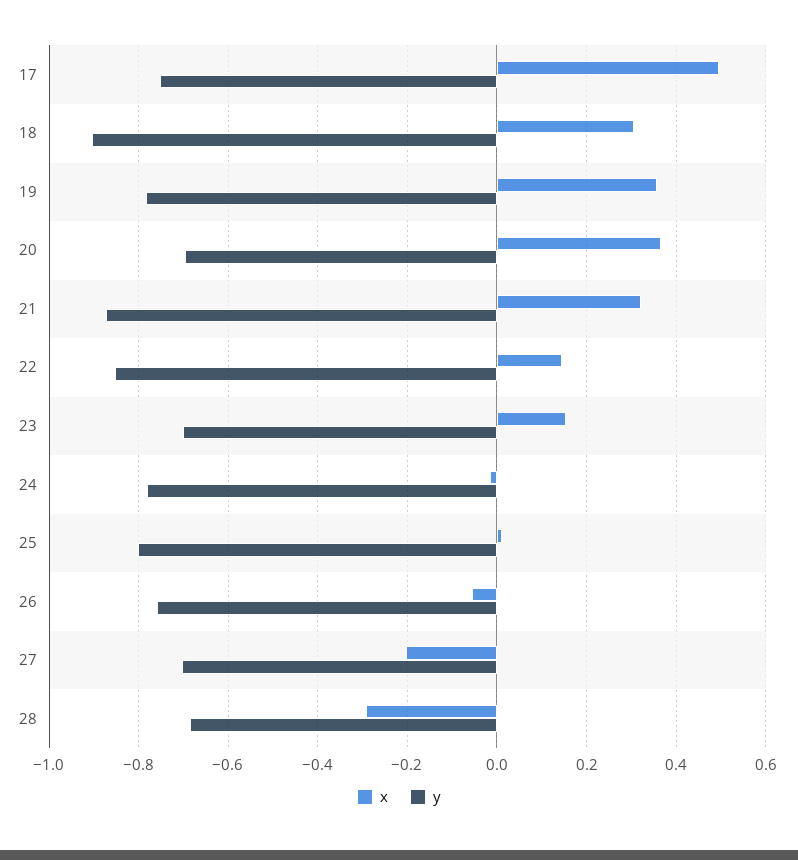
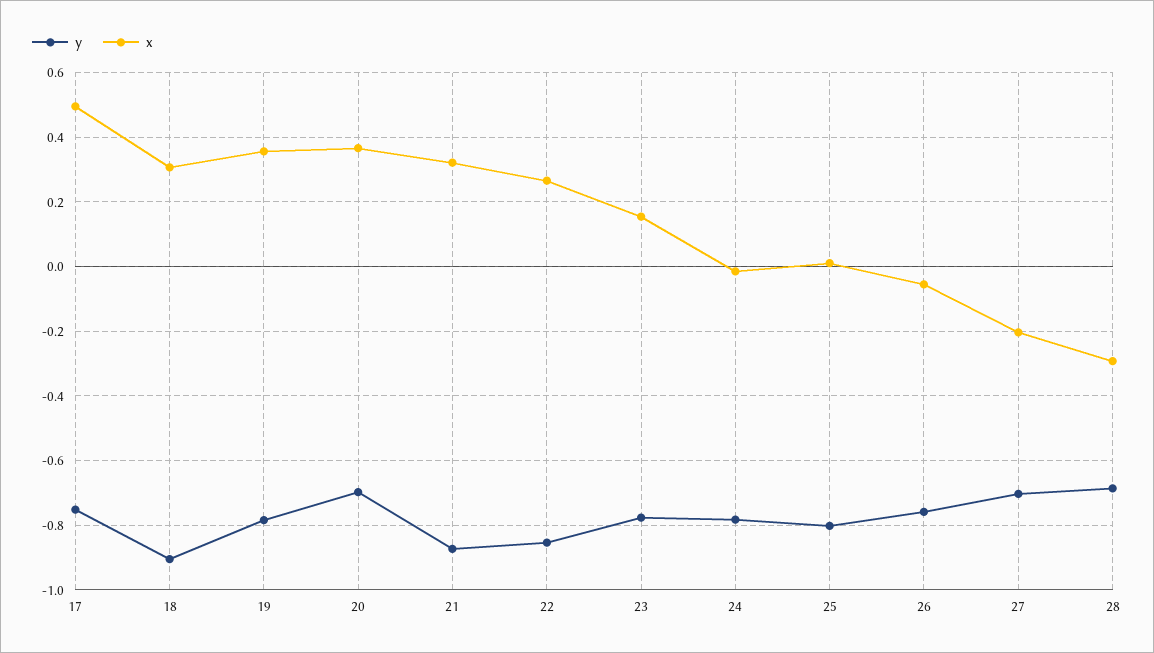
  {
    "x": {
      "17": 0.5,
      "18": 0.3,
      "19": 0.36,
      "20": 0.36,
      "21": 0.32,
-     "22": 0.14,
+     "22": 0.26,
      "23": 0.16,
      "24": -0.02,
      "25": 0.02,
      "26": -0.06,
      "27": -0.2,
      "28": -0.3
    },
    "y": {
      "17": -0.76,
      "18": -0.9,
      "19": -0.78,
      "20": -0.7,
      "21": -0.88,
      "22": -0.86,
-     "23": -0.7,
+     "23": -0.78,
      "24": -0.78,
      "25": -0.8,
      "26": -0.76,
      "27": -0.7,
      "28": -0.68
    }
  }

